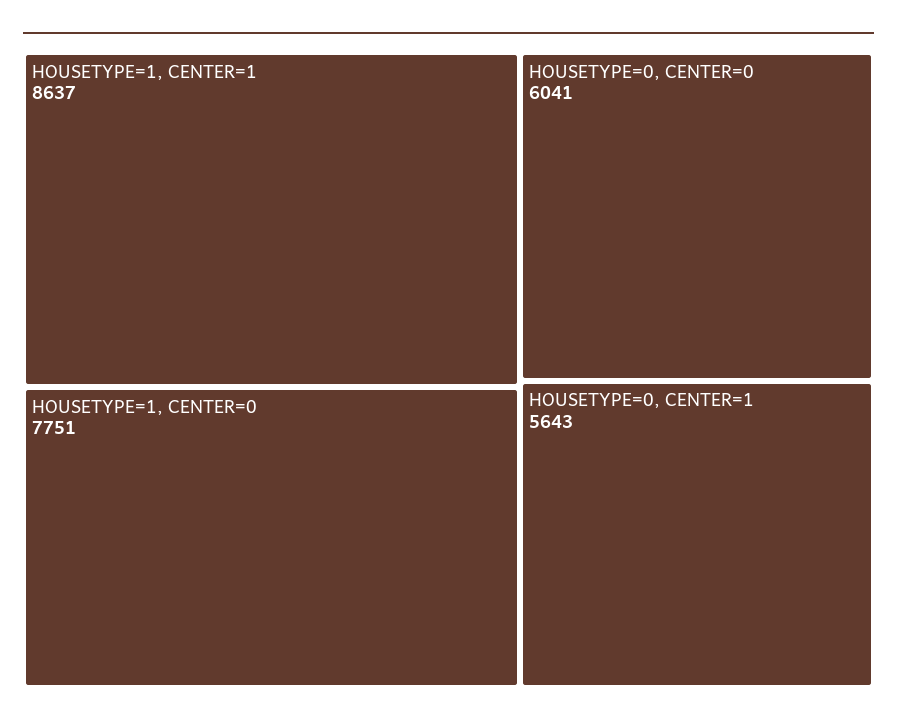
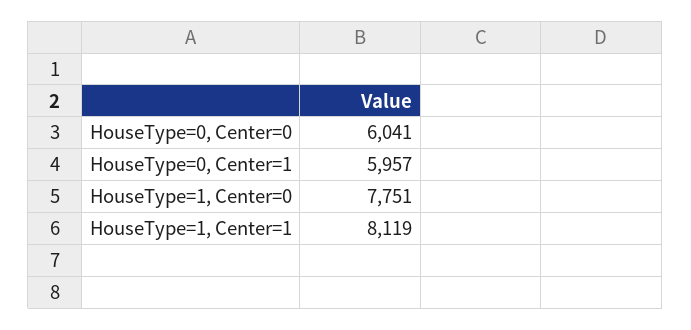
  {
-   "HOUSETYPE=1, CENTER=1": 8637,
+   "HOUSETYPE=1, CENTER=1": 8119,
    "HOUSETYPE=1, CENTER=0": 7751,
    "HOUSETYPE=0, CENTER=0": 6041,
-   "HOUSETYPE=0, CENTER=1": 5643
+   "HOUSETYPE=0, CENTER=1": 5957
  }

